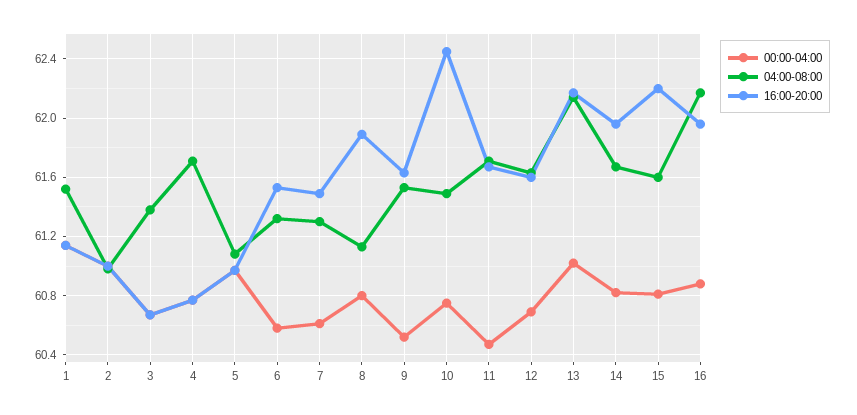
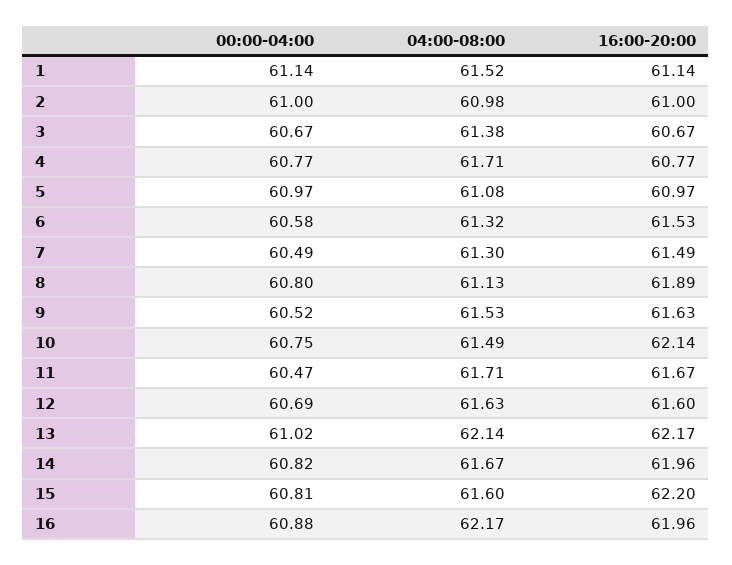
  {
    "00:00-04:00": {
      "1": 61.14,
      "2": 61,
      "3": 60.67,
      "4": 60.77,
      "5": 60.97,
      "6": 60.58,
-     "7": 60.6,
+     "7": 60.49,
      "8": 60.8,
      "9": 60.52,
      "10": 60.75,
      "11": 60.47,
      "12": 60.69,
      "13": 61.02,
      "14": 60.82,
      "15": 60.81,
      "16": 60.88
    },
    "04:00-08:00": {
      "1": 61.52,
      "2": 60.98,
      "3": 61.38,
      "4": 61.71,
      "5": 61.08,
      "6": 61.32,
      "7": 61.3,
      "8": 61.13,
      "9": 61.53,
      "10": 61.49,
      "11": 61.71,
      "12": 61.63,
      "13": 62.14,
      "14": 61.67,
      "15": 61.6,
      "16": 62.17
    },
    "16:00-20:00": {
      "1": 61.14,
      "2": 61,
      "3": 60.67,
      "4": 60.77,
      "5": 60.97,
      "6": 61.53,
      "7": 61.49,
      "8": 61.89,
      "9": 61.63,
-     "10": 62.45,
+     "10": 62.14,
      "11": 61.67,
      "12": 61.6,
      "13": 62.17,
      "14": 61.96,
      "15": 62.2,
      "16": 61.96
    }
  }

